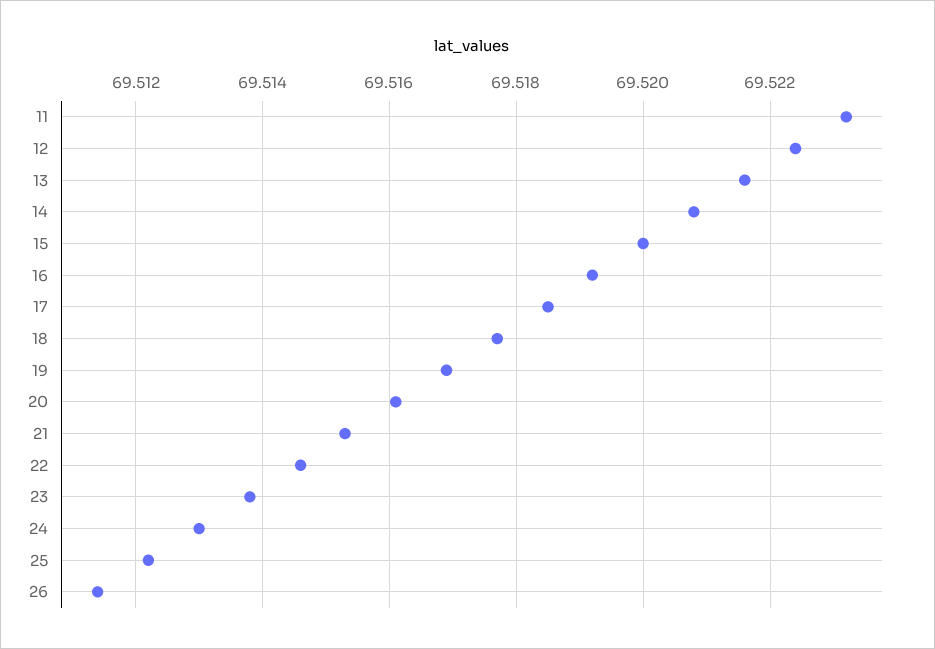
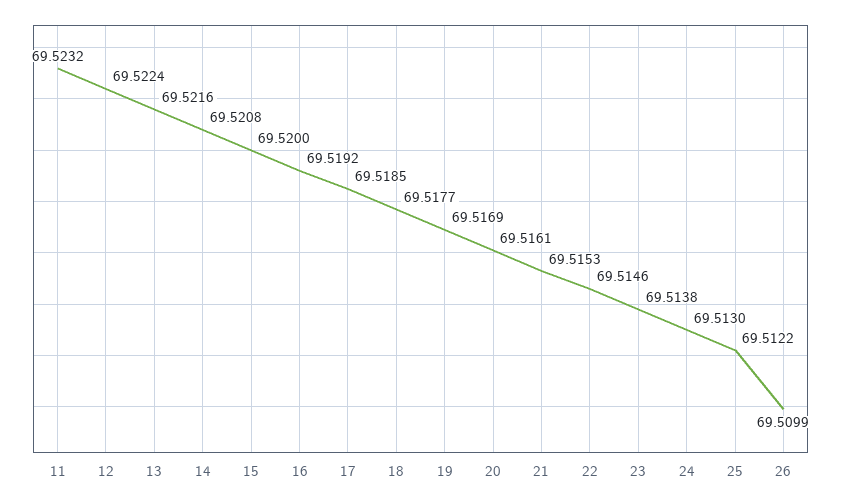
  {
    "11": 69.5232,
    "12": 69.5224,
    "13": 69.5216,
    "14": 69.5208,
    "15": 69.52,
    "16": 69.5192,
    "17": 69.5185,
    "18": 69.5177,
    "19": 69.5169,
    "20": 69.5161,
    "21": 69.5153,
    "22": 69.5146,
    "23": 69.5138,
    "24": 69.513,
    "25": 69.5122,
-   "26": 69.5115
+   "26": 69.5099
  }

